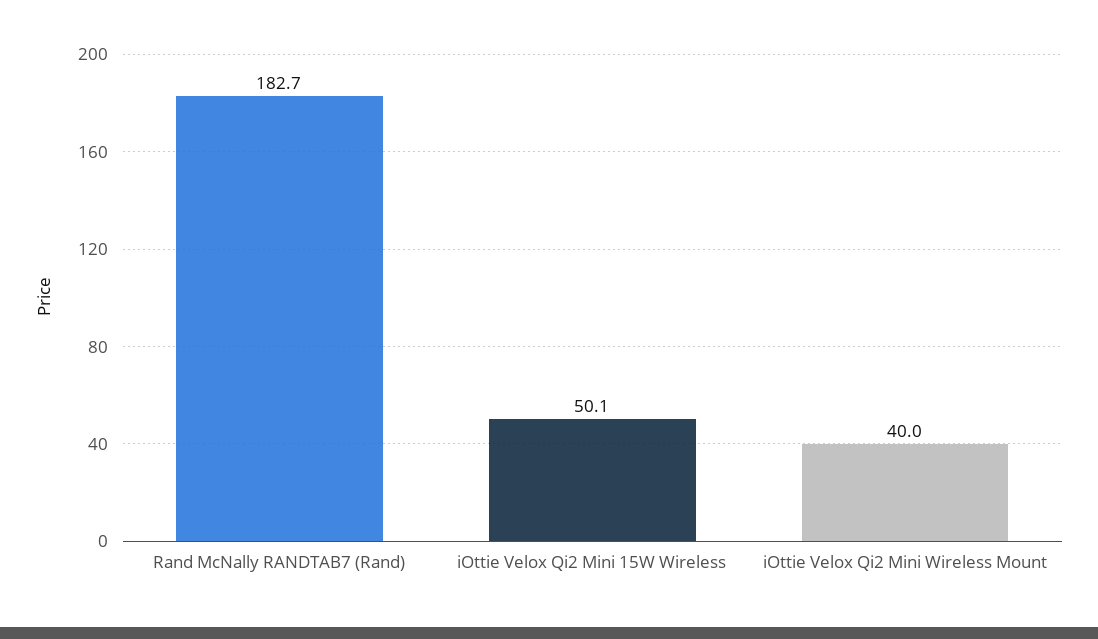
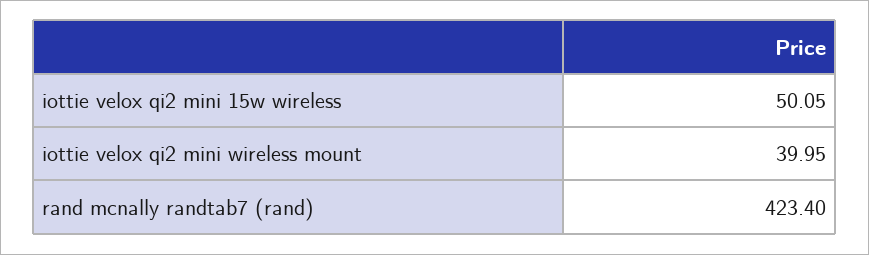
  {
-   "Rand McNally RANDTAB7 (Rand)": 182.7,
+   "Rand McNally RANDTAB7 (Rand)": 423.4,
    "iOttie Velox Qi2 Mini 15W Wireless": 50.05,
    "iOttie Velox Qi2 Mini Wireless Mount": 39.95
  }

